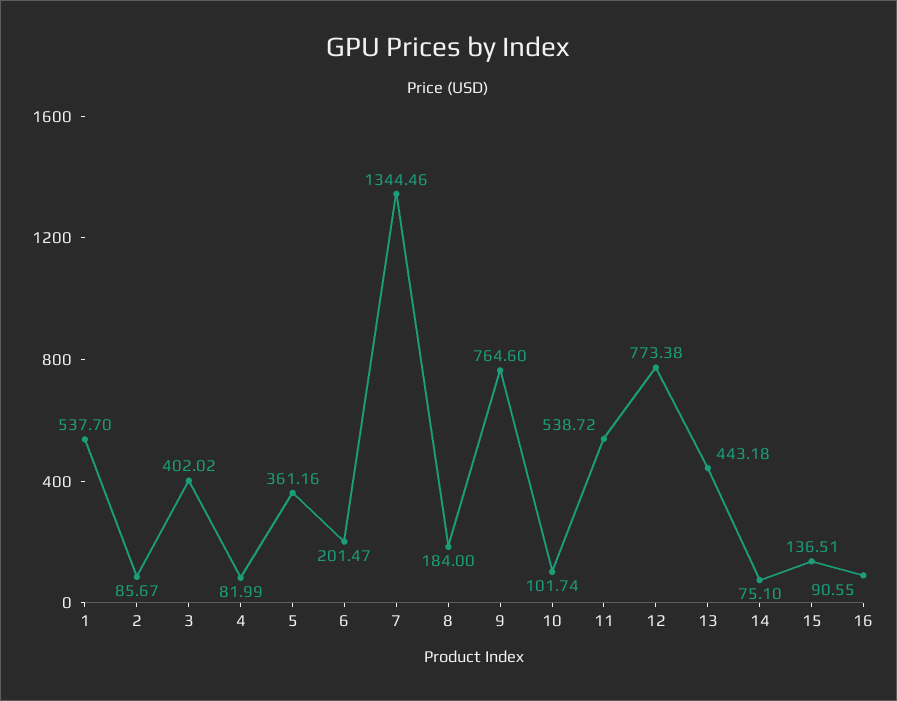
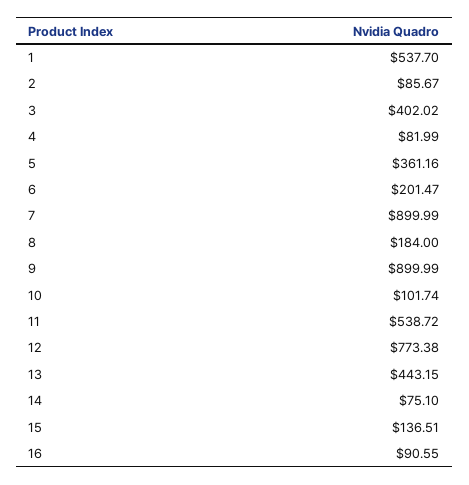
  {
    "1": 537.7,
    "2": 85.67,
    "3": 402.02,
    "4": 81.99,
    "5": 361.16,
    "6": 201.47,
-   "7": 1344.46,
+   "7": 899.99,
    "8": 184,
-   "9": 764.6,
+   "9": 899.99,
    "10": 101.74,
    "11": 538.72,
    "12": 773.38,
-   "13": 443.18,
+   "13": 443.15,
    "14": 75.1,
    "15": 136.51,
    "16": 90.55
  }

